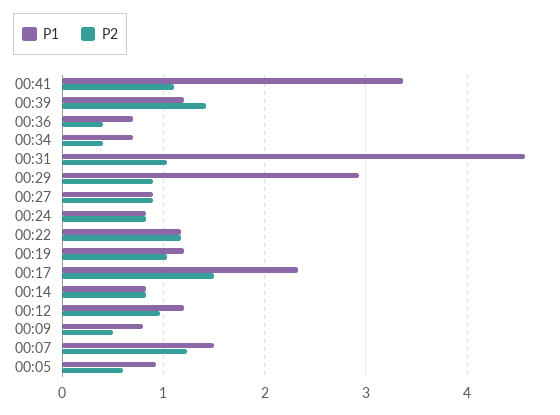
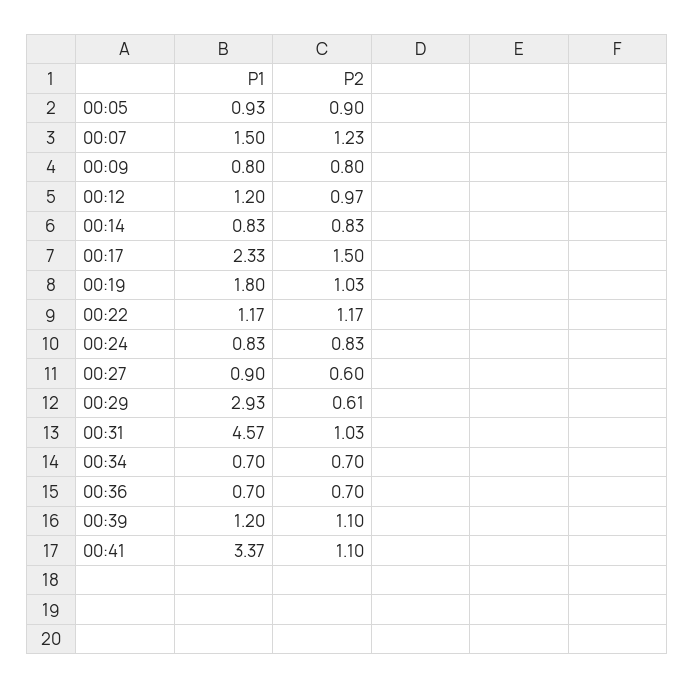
  {
    "P1": {
      "00:41": 3.37,
      "00:39": 1.2,
      "00:36": 0.7,
      "00:34": 0.7,
      "00:31": 4.57,
      "00:29": 2.93,
      "00:27": 0.9,
      "00:24": 0.83,
      "00:22": 1.17,
-     "00:19": 1.2,
+     "00:19": 1.8,
      "00:17": 2.33,
      "00:14": 0.83,
      "00:12": 1.2,
      "00:09": 0.8,
      "00:07": 1.5,
      "00:05": 0.93
    },
    "P2": {
      "00:41": 1.1,
-     "00:39": 1.4,
+     "00:39": 1.1,
-     "00:36": 0.4,
+     "00:36": 0.7,
-     "00:34": 0.4,
+     "00:34": 0.7,
      "00:31": 1.03,
-     "00:29": 0.9,
+     "00:29": 0.61,
-     "00:27": 0.9,
+     "00:27": 0.6,
      "00:24": 0.83,
      "00:22": 1.17,
      "00:19": 1.03,
      "00:17": 1.5,
      "00:14": 0.83,
      "00:12": 0.97,
-     "00:09": 0.5,
+     "00:09": 0.8,
      "00:07": 1.23,
-     "00:05": 0.6
+     "00:05": 0.9
    }
  }

